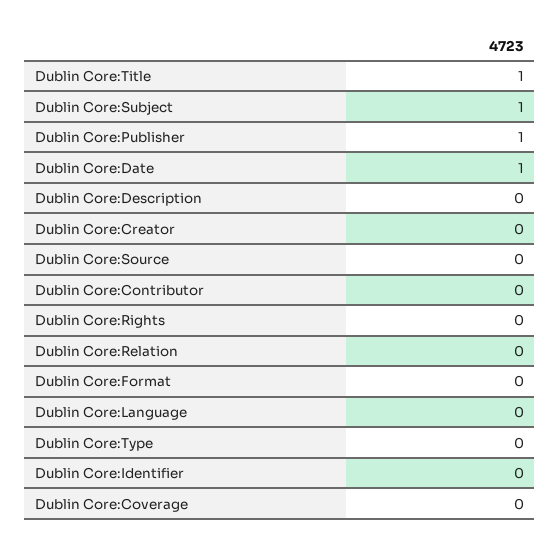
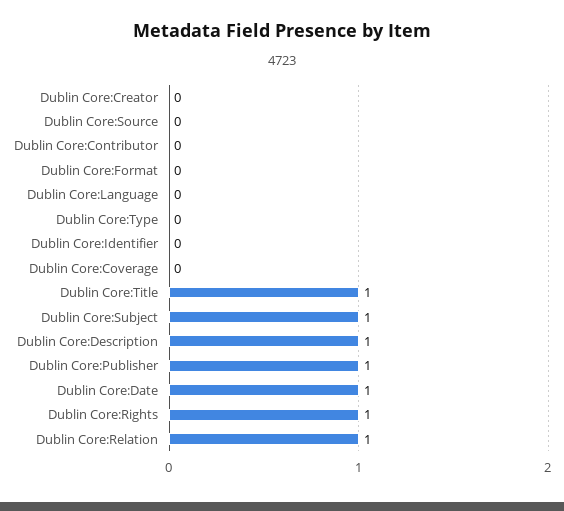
  {
    "Dublin Core:Title": 1,
    "Dublin Core:Subject": 1,
    "Dublin Core:Publisher": 1,
    "Dublin Core:Date": 1,
-   "Dublin Core:Description": 0,
+   "Dublin Core:Description": 1,
    "Dublin Core:Creator": 0,
    "Dublin Core:Source": 0,
    "Dublin Core:Contributor": 0,
-   "Dublin Core:Rights": 0,
+   "Dublin Core:Rights": 1,
-   "Dublin Core:Relation": 0,
+   "Dublin Core:Relation": 1,
    "Dublin Core:Format": 0,
    "Dublin Core:Language": 0,
    "Dublin Core:Type": 0,
    "Dublin Core:Identifier": 0,
    "Dublin Core:Coverage": 0
  }

